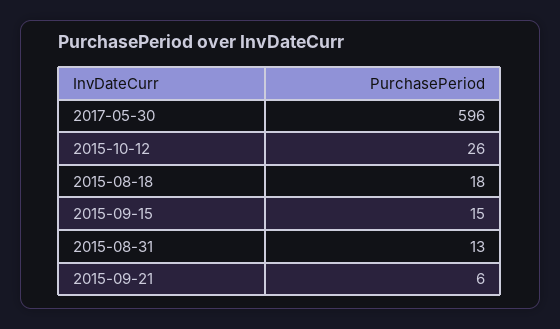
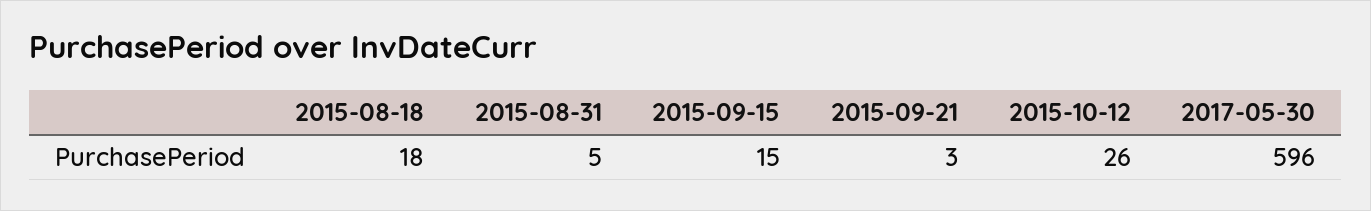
  {
    "2017-05-30": 596,
    "2015-10-12": 26,
    "2015-08-18": 18,
    "2015-09-15": 15,
-   "2015-08-31": 13,
+   "2015-08-31": 5,
-   "2015-09-21": 6
+   "2015-09-21": 3
  }

